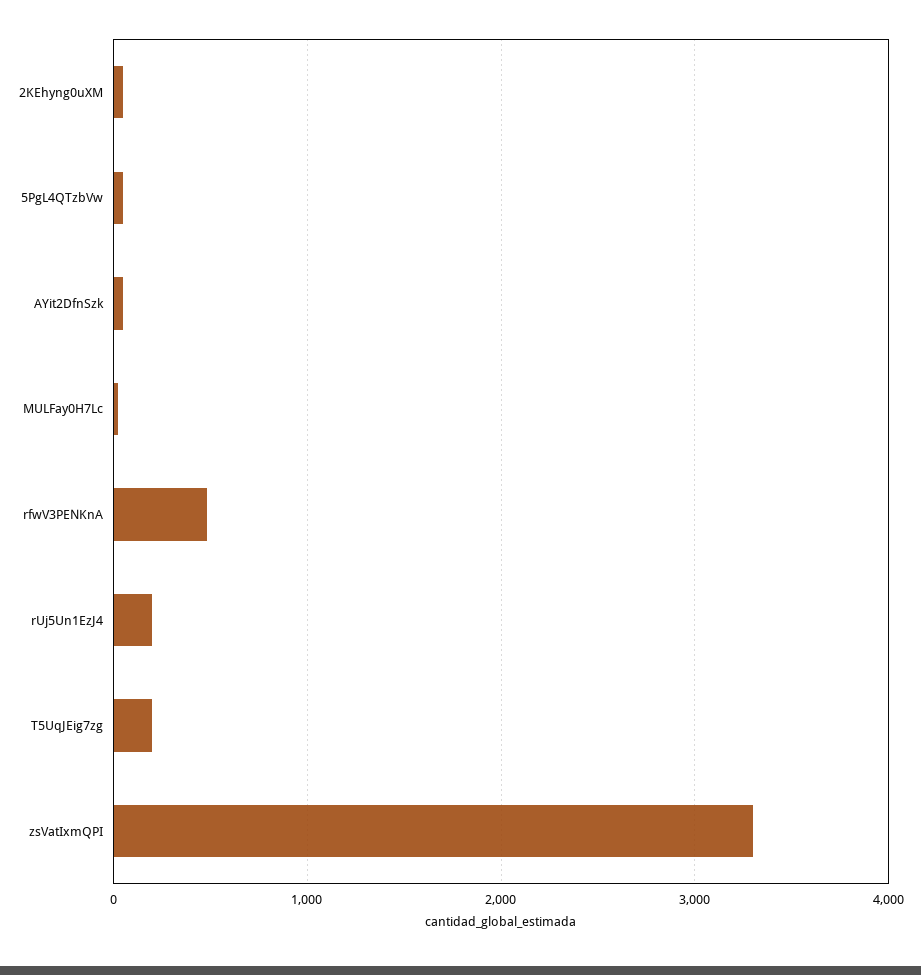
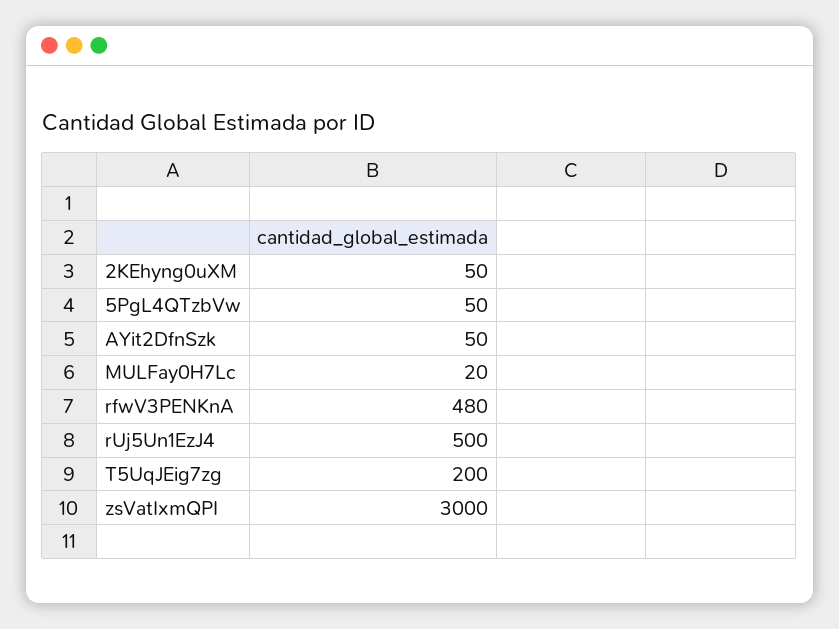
  {
    "2KEhyng0uXM": 50,
    "5PgL4QTzbVw": 50,
    "AYit2DfnSzk": 50,
    "MULFay0H7Lc": 20,
    "rfwV3PENKnA": 480,
-   "rUj5Un1EzJ4": 200,
+   "rUj5Un1EzJ4": 500,
    "T5UqJEig7zg": 200,
-   "zsVatIxmQPI": 3300
+   "zsVatIxmQPI": 3000
  }

